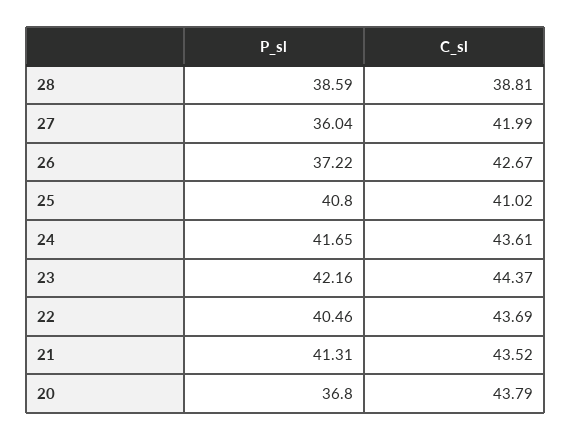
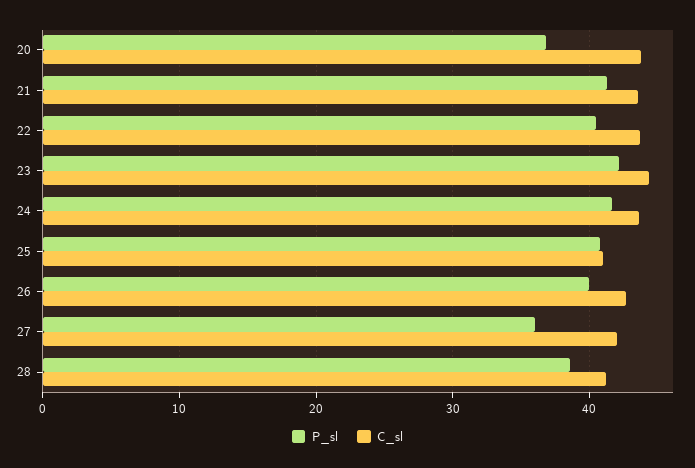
  {
    "P_sl": {
      "28": 38.59,
      "27": 36.04,
-     "26": 37.22,
+     "26": 40,
      "25": 40.8,
      "24": 41.65,
      "23": 42.16,
      "22": 40.46,
      "21": 41.31,
      "20": 36.8
    },
    "C_sl": {
-     "28": 38.81,
+     "28": 41,
      "27": 41.99,
      "26": 42.67,
      "25": 41.02,
      "24": 43.61,
      "23": 44.37,
      "22": 43.69,
      "21": 43.52,
      "20": 43.79
    }
  }

